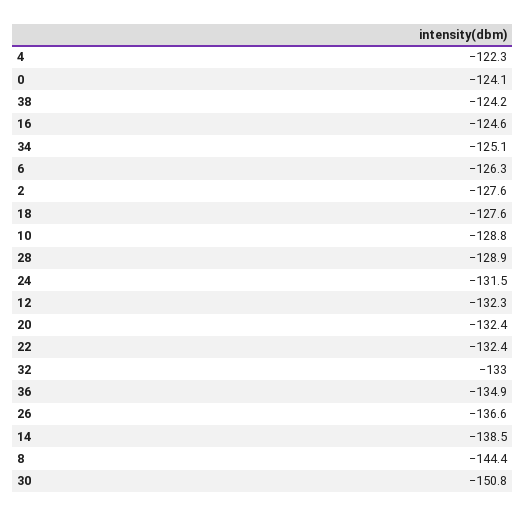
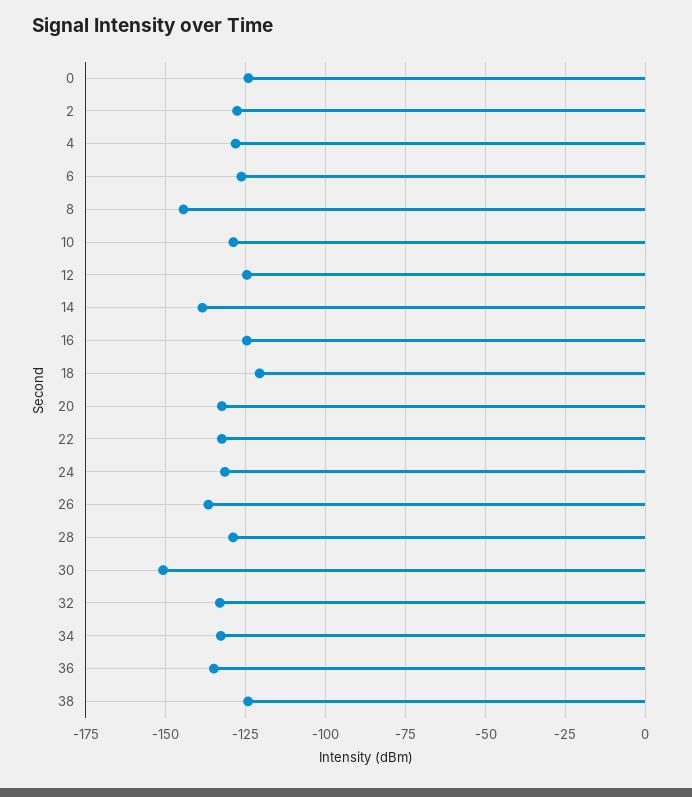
  {
-   "4": -122.3,
+   "4": -127.5,
    "0": -124.1,
    "38": -124.2,
    "16": -124.6,
-   "34": -125.1,
+   "34": -132.5,
    "6": -126.3,
    "2": -127.6,
-   "18": -127.6,
+   "18": -120,
    "10": -128.8,
    "28": -128.9,
    "24": -131.5,
-   "12": -132.3,
+   "12": -125,
    "20": -132.4,
    "22": -132.4,
    "32": -133,
    "36": -134.9,
    "26": -136.6,
    "14": -138.5,
    "8": -144.4,
    "30": -150.8
  }

